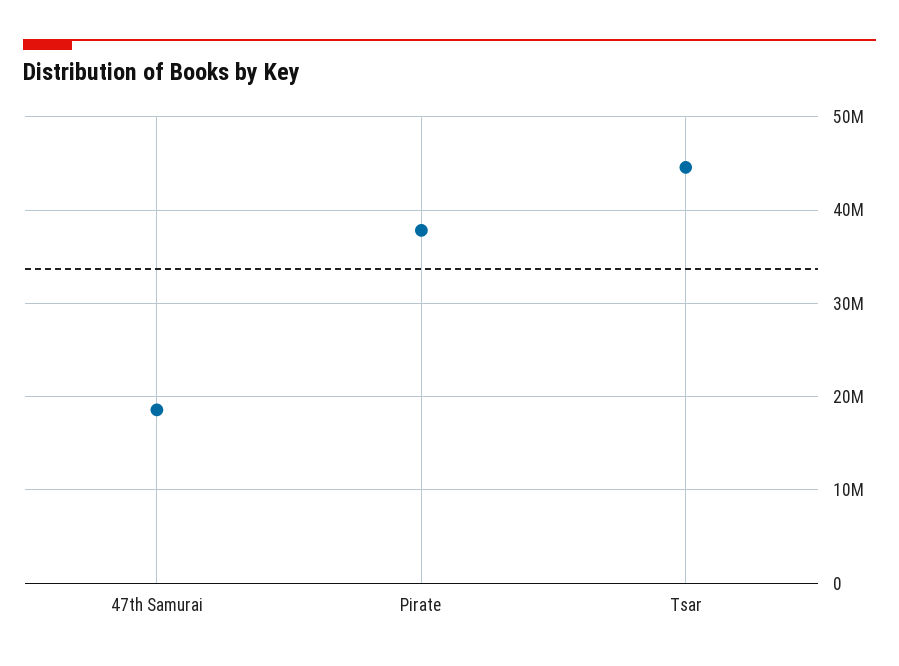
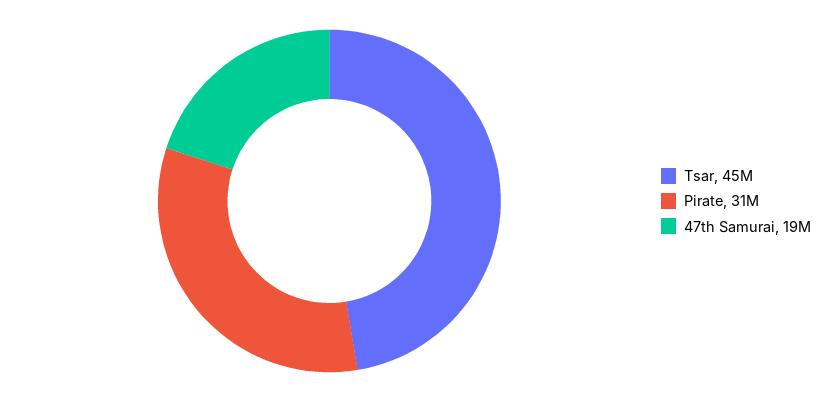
  {
    "47th Samurai": 19000000,
-   "Pirate": 38000000,
+   "Pirate": 31000000,
    "Tsar": 45000000
  }

